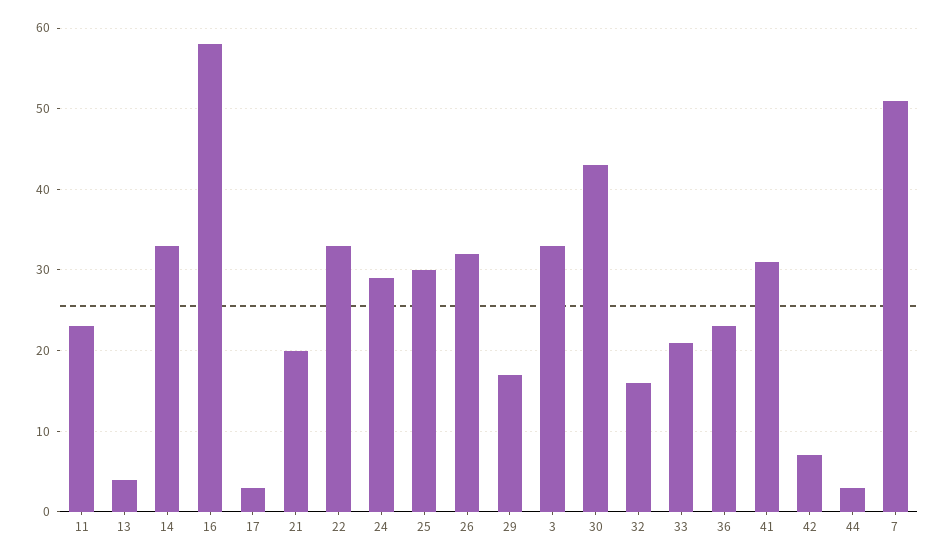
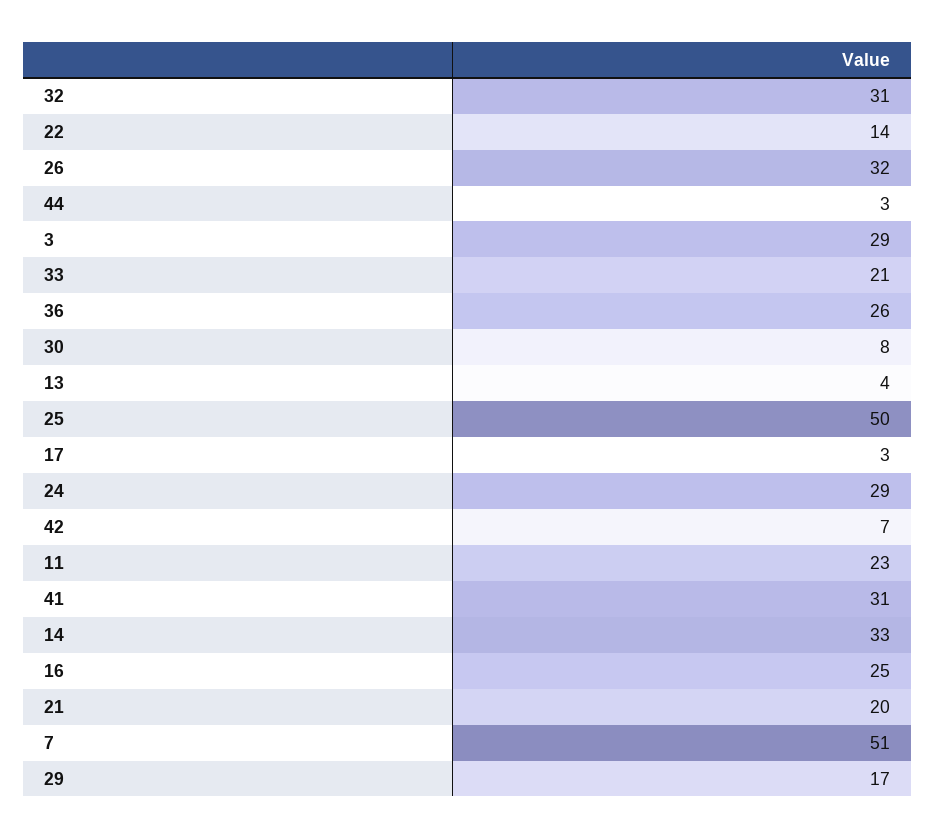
  {
    "11": 23,
    "13": 4,
    "14": 33,
-   "16": 58,
+   "16": 25,
    "17": 3,
    "21": 20,
-   "22": 33,
+   "22": 14,
    "24": 29,
-   "25": 30,
+   "25": 50,
    "26": 32,
    "29": 17,
-   "3": 33,
+   "3": 29,
-   "30": 43,
+   "30": 8,
-   "32": 16,
+   "32": 31,
    "33": 21,
-   "36": 23,
+   "36": 26,
    "41": 31,
    "42": 7,
    "44": 3,
    "7": 51
  }

